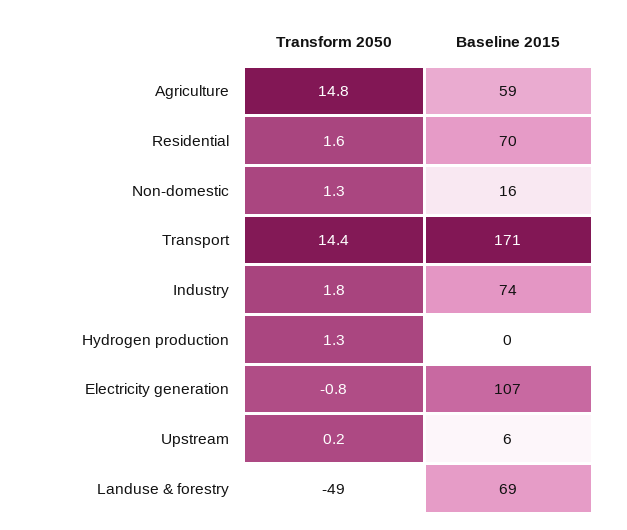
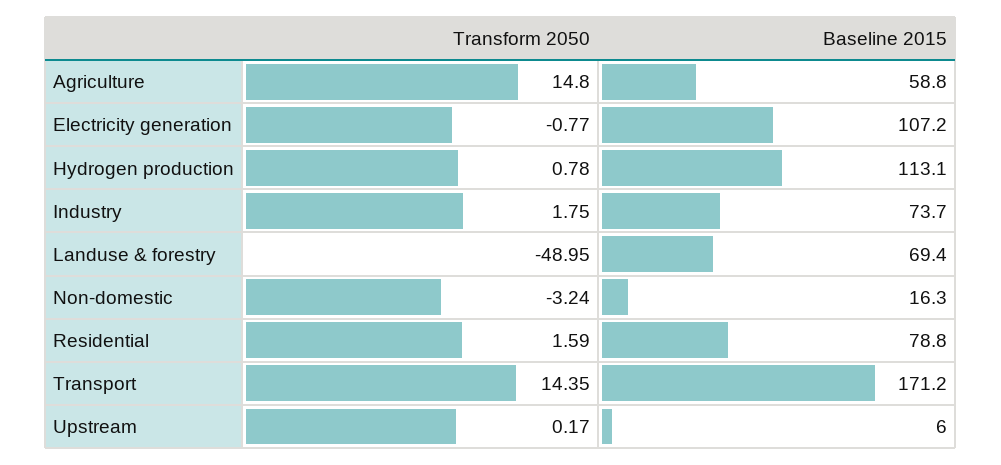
  {
    "Transform 2050": {
      "Agriculture": 14.8,
      "Residential": 1.59,
-     "Non-domestic": 1.3,
+     "Non-domestic": -3.24,
      "Transport": 14.35,
      "Industry": 1.75,
-     "Hydrogen production": 1.3,
+     "Hydrogen production": 0.78,
      "Electricity generation": -0.77,
      "Upstream": 0.17,
      "Landuse & forestry": -48.95
    },
    "Baseline 2015": {
      "Agriculture": 58.8,
-     "Residential": 70,
+     "Residential": 78.8,
      "Non-domestic": 16.3,
      "Transport": 171.2,
      "Industry": 73.7,
-     "Hydrogen production": 0,
+     "Hydrogen production": 113.1,
      "Electricity generation": 107.2,
      "Upstream": 6,
      "Landuse & forestry": 69.4
    }
  }

